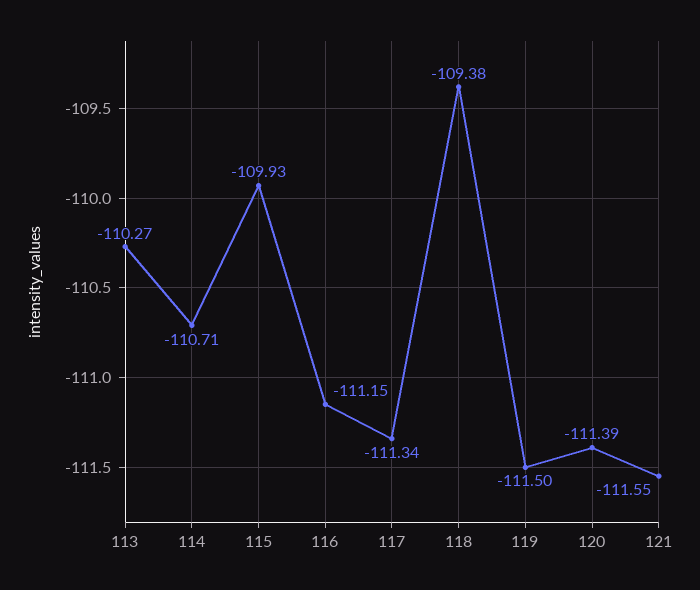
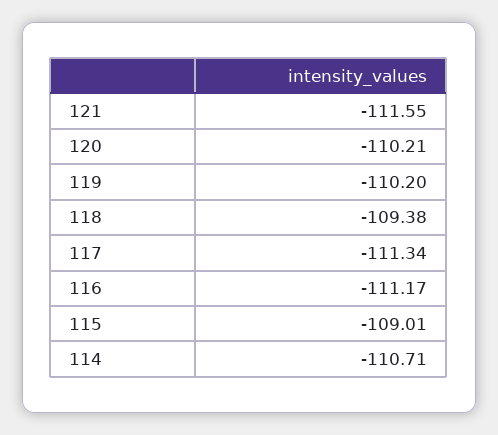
  {
-   "113": -110.27,
    "114": -110.71,
-   "115": -109.93,
+   "115": -109.01,
-   "116": -111.15,
+   "116": -111.17,
    "117": -111.34,
    "118": -109.38,
-   "119": -111.5,
+   "119": -110.2,
-   "120": -111.39,
+   "120": -110.21,
    "121": -111.55
  }

